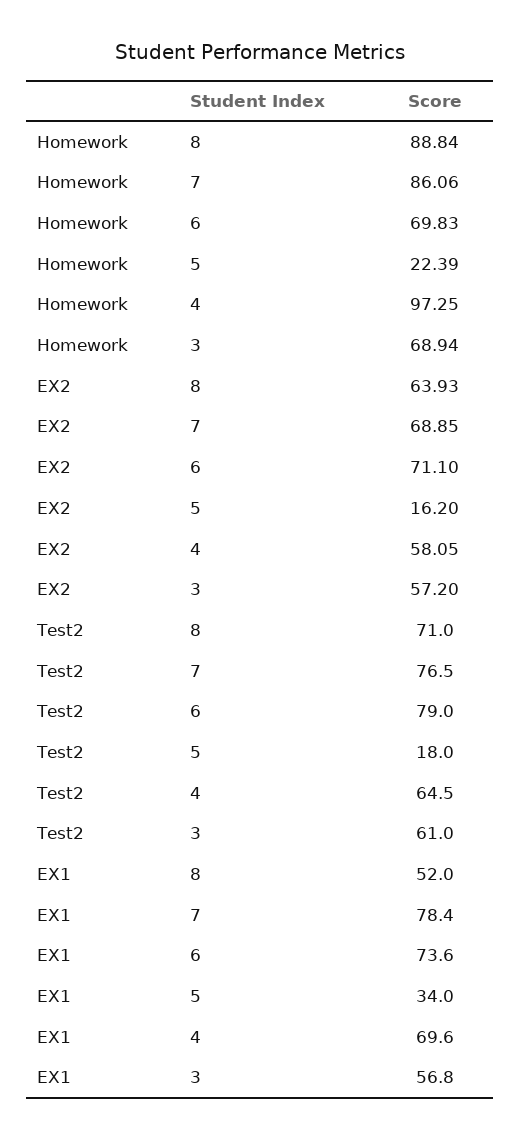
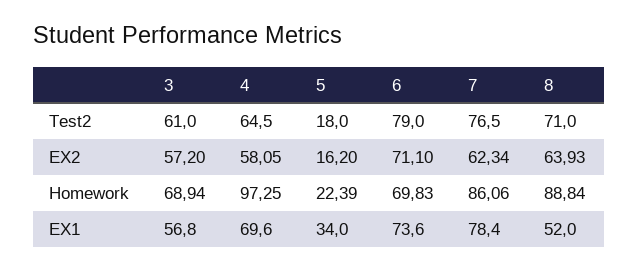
  {
    "Homework": {
      "8": 88.84,
      "7": 86.06,
      "6": 69.83,
      "5": 22.39,
      "4": 97.25,
      "3": 68.94
    },
    "EX2": {
      "8": 63.93,
-     "7": 68.85,
+     "7": 62.34,
      "6": 71.1,
      "5": 16.2,
      "4": 58.05,
      "3": 57.2
    },
    "Test2": {
      "8": 71,
      "7": 76.5,
      "6": 79,
      "5": 18,
      "4": 64.5,
      "3": 61
    },
    "EX1": {
      "8": 52,
      "7": 78.4,
      "6": 73.6,
      "5": 34,
      "4": 69.6,
      "3": 56.8
    }
  }

